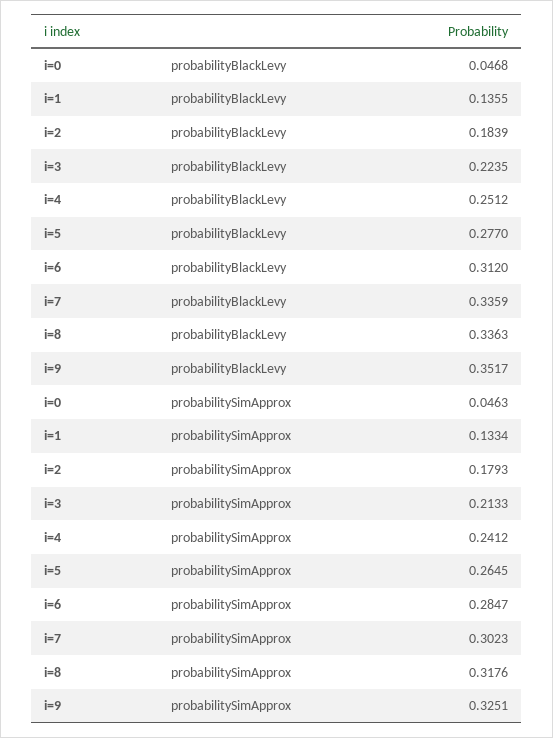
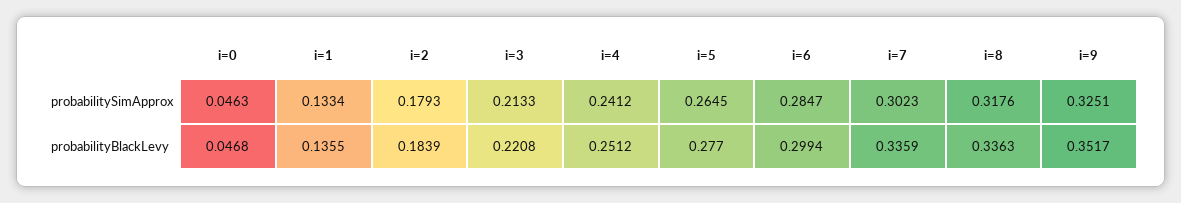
  {
    "i=0": {
      "probabilityBlackLevy": 0.0468,
      "probabilitySimApprox": 0.0463
    },
    "i=1": {
      "probabilityBlackLevy": 0.1355,
      "probabilitySimApprox": 0.1334
    },
    "i=2": {
      "probabilityBlackLevy": 0.1839,
      "probabilitySimApprox": 0.1793
    },
    "i=3": {
-     "probabilityBlackLevy": 0.2235,
+     "probabilityBlackLevy": 0.2208,
      "probabilitySimApprox": 0.2133
    },
    "i=4": {
      "probabilityBlackLevy": 0.2512,
      "probabilitySimApprox": 0.2412
    },
    "i=5": {
      "probabilityBlackLevy": 0.277,
      "probabilitySimApprox": 0.2645
    },
    "i=6": {
-     "probabilityBlackLevy": 0.312,
+     "probabilityBlackLevy": 0.2994,
      "probabilitySimApprox": 0.2847
    },
    "i=7": {
      "probabilityBlackLevy": 0.3359,
      "probabilitySimApprox": 0.3023
    },
    "i=8": {
      "probabilityBlackLevy": 0.3363,
      "probabilitySimApprox": 0.3176
    },
    "i=9": {
      "probabilityBlackLevy": 0.3517,
      "probabilitySimApprox": 0.3251
    }
  }

